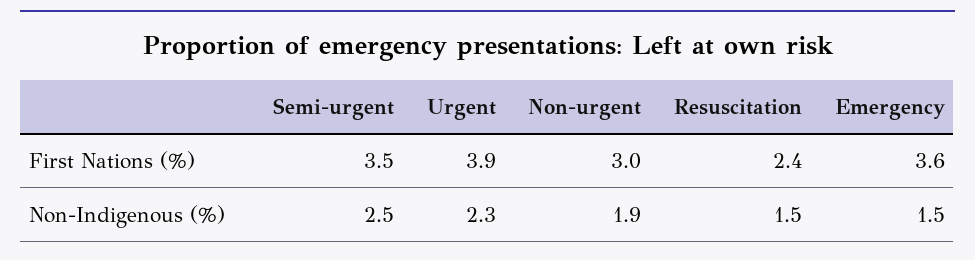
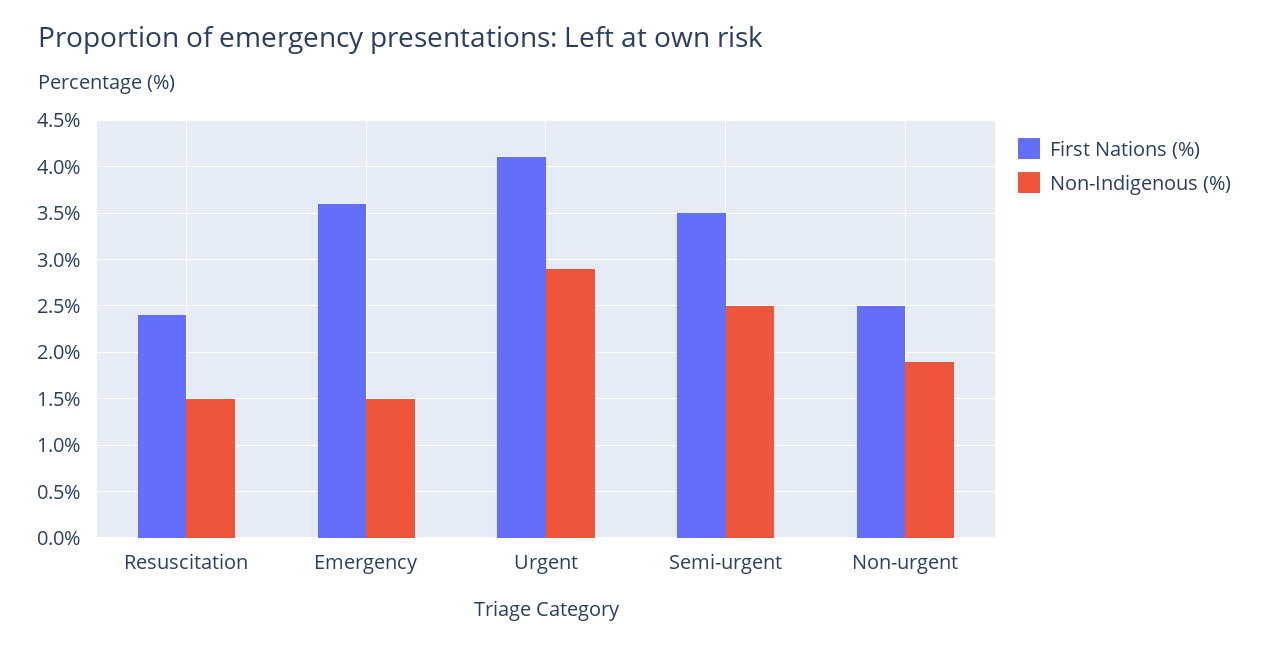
  {
    "First Nations (%)": {
      "Semi-urgent": 3.5,
-     "Urgent": 3.9,
+     "Urgent": 4.1,
-     "Non-urgent": 3,
+     "Non-urgent": 2.5,
      "Resuscitation": 2.4,
      "Emergency": 3.6
    },
    "Non-Indigenous (%)": {
      "Semi-urgent": 2.5,
-     "Urgent": 2.3,
+     "Urgent": 2.9,
      "Non-urgent": 1.9,
      "Resuscitation": 1.5,
      "Emergency": 1.5
    }
  }

